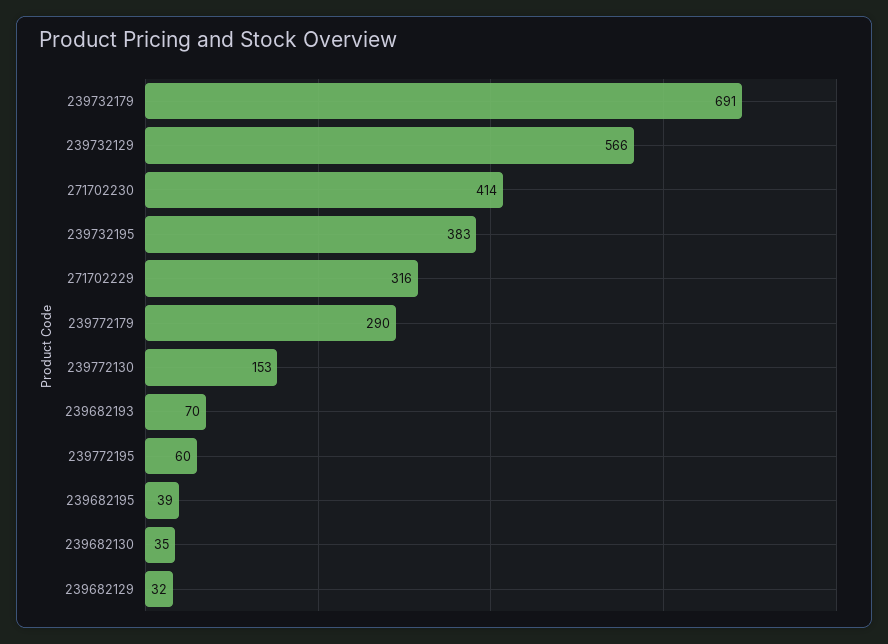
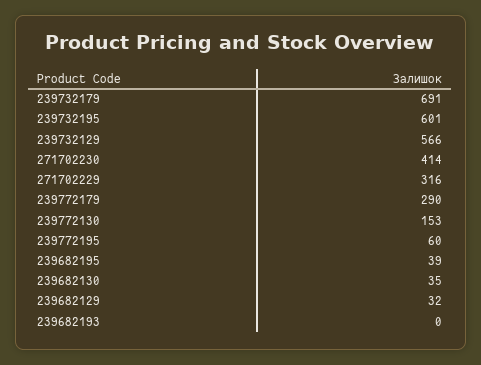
  {
    "239732179": 691,
    "239732129": 566,
    "271702230": 414,
-   "239732195": 383,
+   "239732195": 601,
    "271702229": 316,
    "239772179": 290,
    "239772130": 153,
-   "239682193": 70,
+   "239682193": 0,
    "239772195": 60,
    "239682195": 39,
    "239682130": 35,
    "239682129": 32
  }

